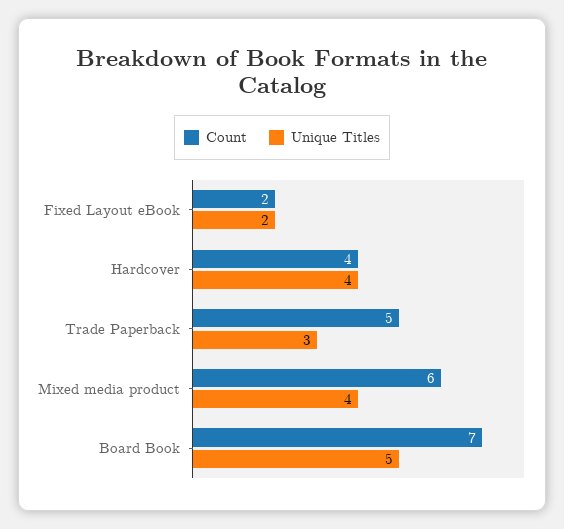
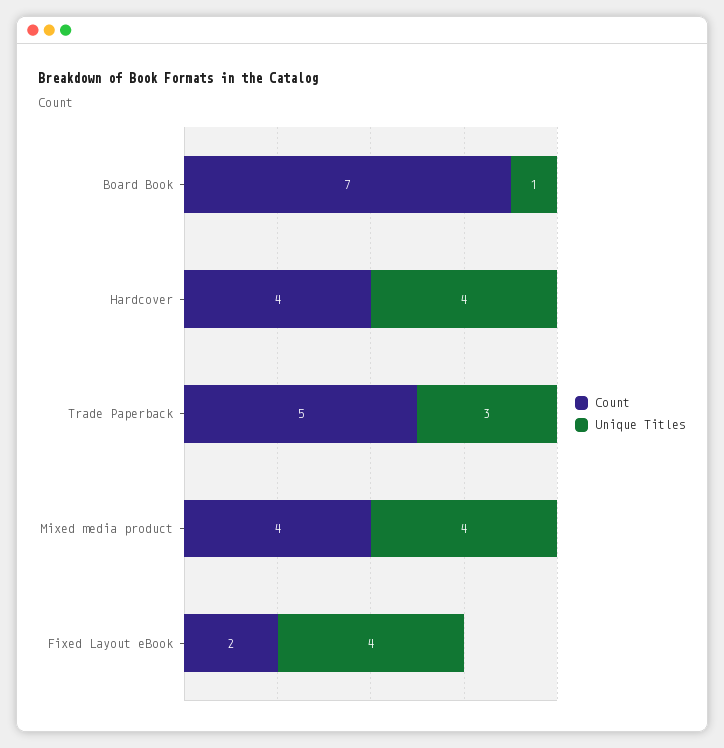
  {
    "Count": {
      "Fixed Layout eBook": 2,
      "Hardcover": 4,
      "Trade Paperback": 5,
-     "Mixed media product": 6,
+     "Mixed media product": 4,
      "Board Book": 7
    },
    "Unique Titles": {
-     "Fixed Layout eBook": 2,
+     "Fixed Layout eBook": 4,
      "Hardcover": 4,
      "Trade Paperback": 3,
      "Mixed media product": 4,
-     "Board Book": 5
+     "Board Book": 1
    }
  }

